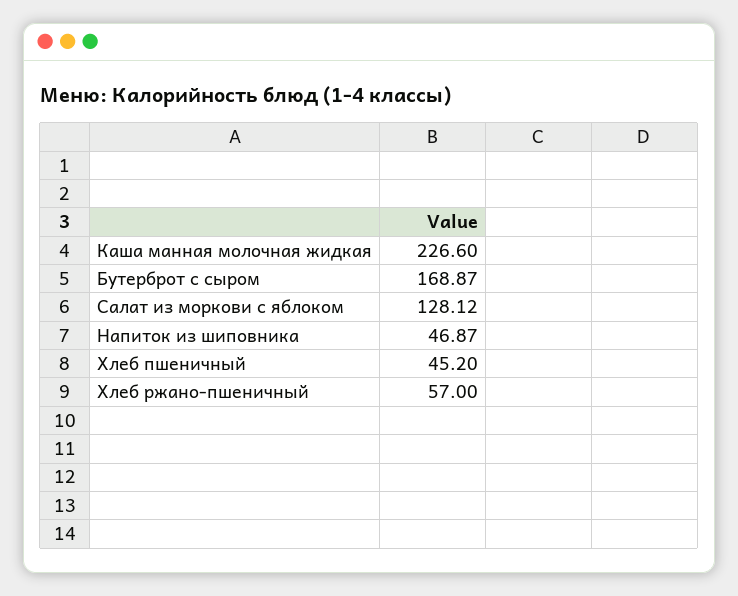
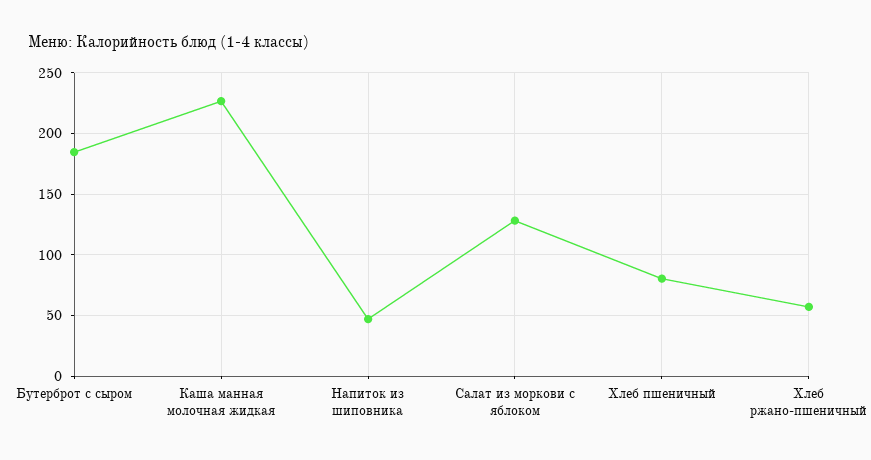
  {
    "Каша манная молочная жидкая": 226.6,
-   "Бутерброт с сыром": 168.87,
+   "Бутерброт с сыром": 185,
    "Салат из моркови с яблоком": 128.12,
    "Напиток из шиповника": 46.87,
-   "Хлеб пшеничный": 45.2,
+   "Хлеб пшеничный": 80,
    "Хлеб ржано-пшеничный": 57
  }

